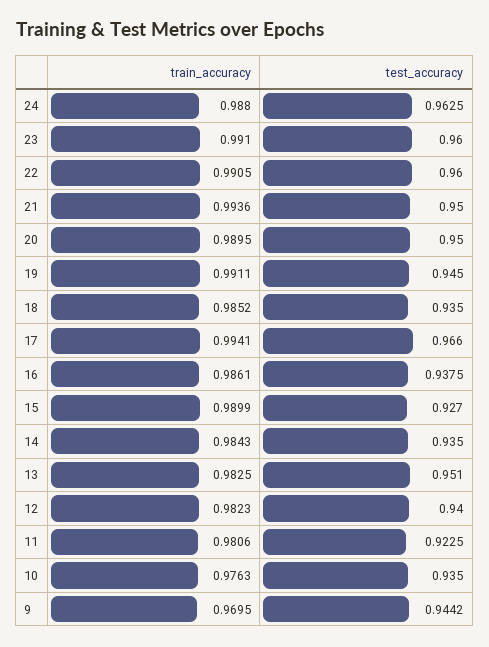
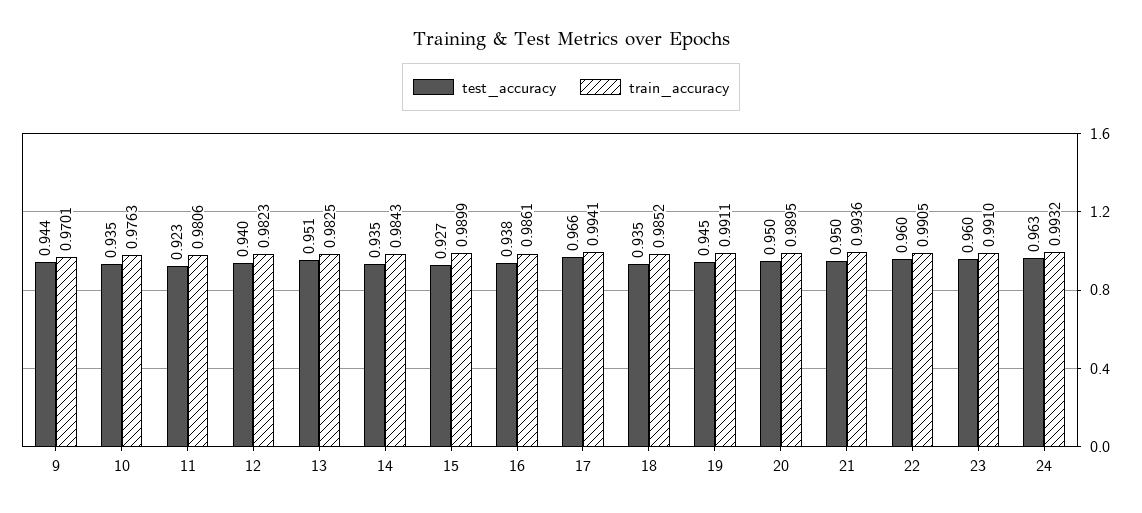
  {
    "train_accuracy": {
-     "24": 0.988,
+     "24": 0.9932,
      "23": 0.991,
      "22": 0.9905,
      "21": 0.9936,
      "20": 0.9895,
      "19": 0.9911,
      "18": 0.9852,
      "17": 0.9941,
      "16": 0.9861,
      "15": 0.9899,
      "14": 0.9843,
      "13": 0.9825,
      "12": 0.9823,
      "11": 0.9806,
      "10": 0.9763,
-     "9": 0.9695
+     "9": 0.9701
    },
    "test_accuracy": {
      "24": 0.9625,
      "23": 0.96,
      "22": 0.96,
      "21": 0.95,
      "20": 0.95,
      "19": 0.945,
      "18": 0.935,
      "17": 0.966,
      "16": 0.9375,
      "15": 0.927,
      "14": 0.935,
      "13": 0.951,
      "12": 0.94,
      "11": 0.9225,
      "10": 0.935,
      "9": 0.9442
    }
  }

